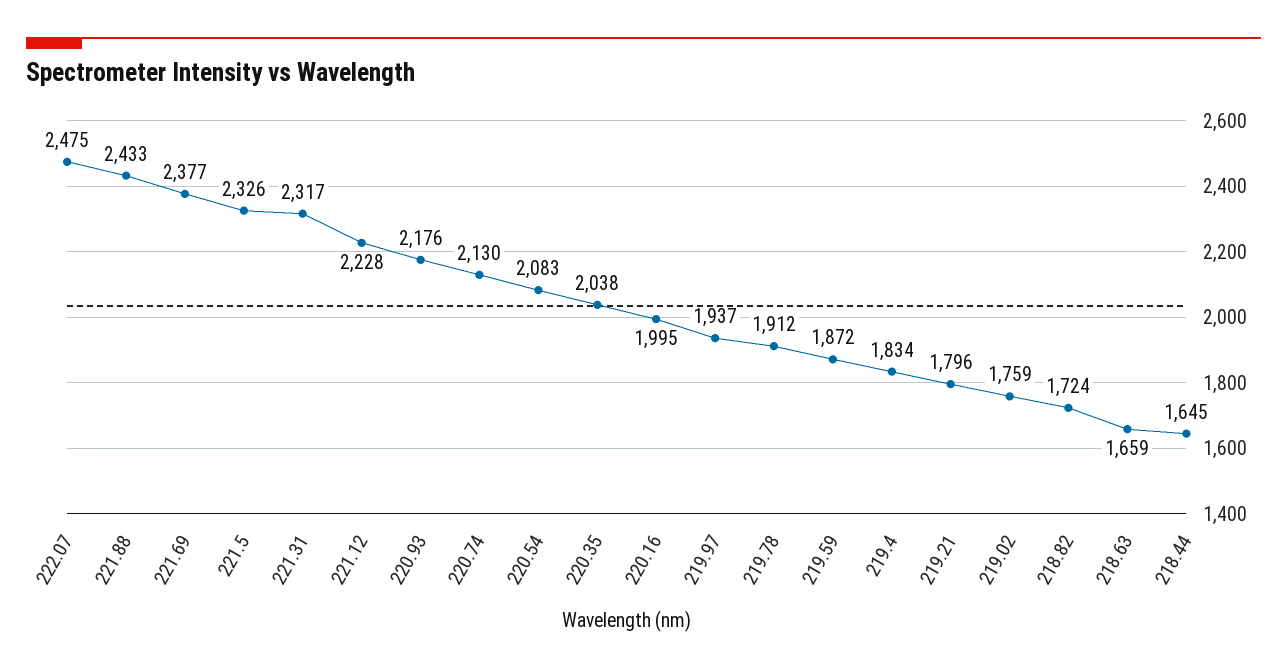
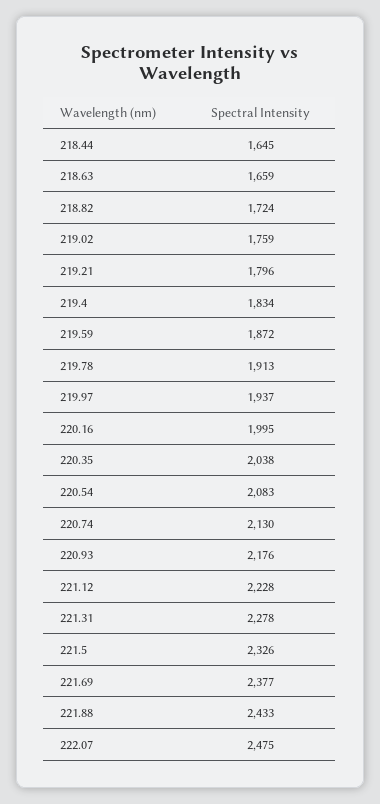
  {
    "222.07": 2475,
    "221.88": 2433,
    "221.69": 2377,
    "221.5": 2326,
-   "221.31": 2317,
+   "221.31": 2278,
    "221.12": 2228,
    "220.93": 2176,
    "220.74": 2130,
    "220.54": 2083,
    "220.35": 2038,
    "220.16": 1995,
    "219.97": 1937,
-   "219.78": 1912,
+   "219.78": 1913,
    "219.59": 1872,
    "219.4": 1834,
    "219.21": 1796,
    "219.02": 1759,
    "218.82": 1724,
    "218.63": 1659,
    "218.44": 1645
  }

